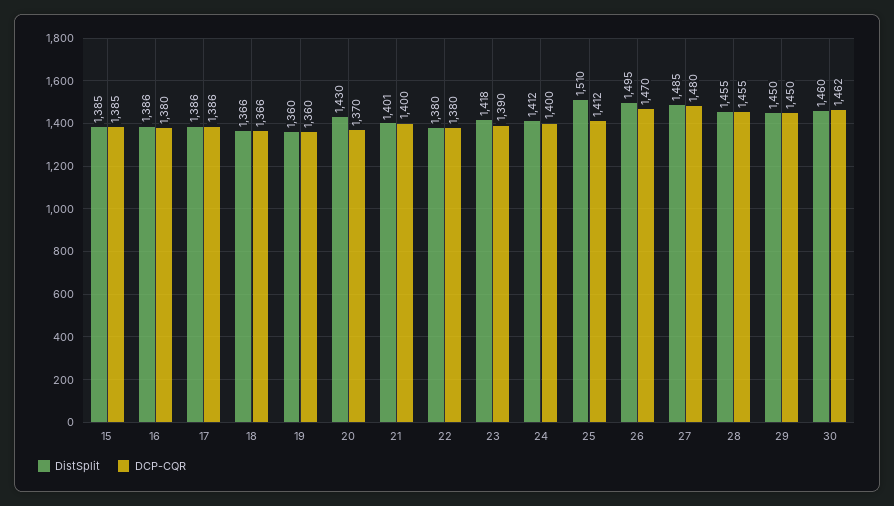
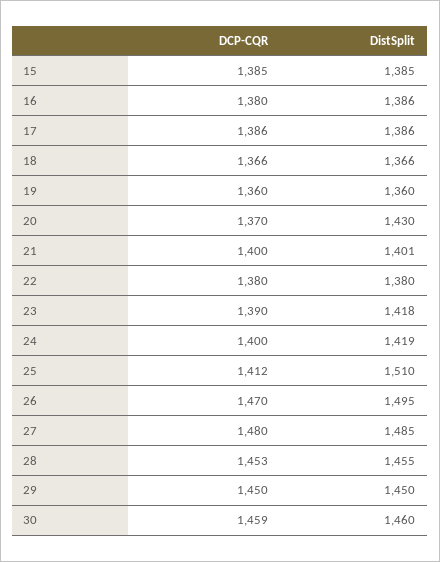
  {
    "DistSplit": {
      "15": 1385,
      "16": 1386,
      "17": 1386,
      "18": 1366,
      "19": 1360,
      "20": 1430,
      "21": 1401,
      "22": 1380,
      "23": 1418,
-     "24": 1412,
+     "24": 1419,
      "25": 1510,
      "26": 1495,
      "27": 1485,
      "28": 1455,
      "29": 1450,
      "30": 1460
    },
    "DCP-CQR": {
      "15": 1385,
      "16": 1380,
      "17": 1386,
      "18": 1366,
      "19": 1360,
      "20": 1370,
      "21": 1400,
      "22": 1380,
      "23": 1390,
      "24": 1400,
      "25": 1412,
      "26": 1470,
      "27": 1480,
-     "28": 1455,
+     "28": 1453,
      "29": 1450,
-     "30": 1462
+     "30": 1459
    }
  }

